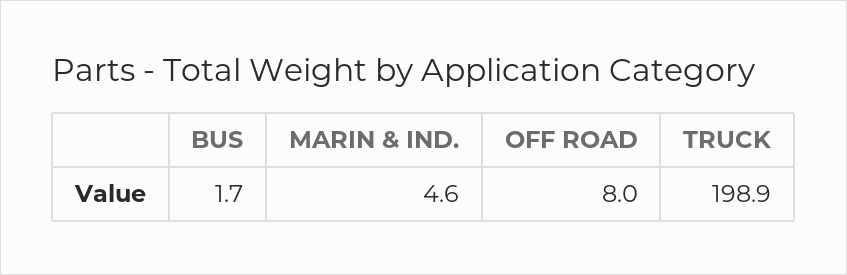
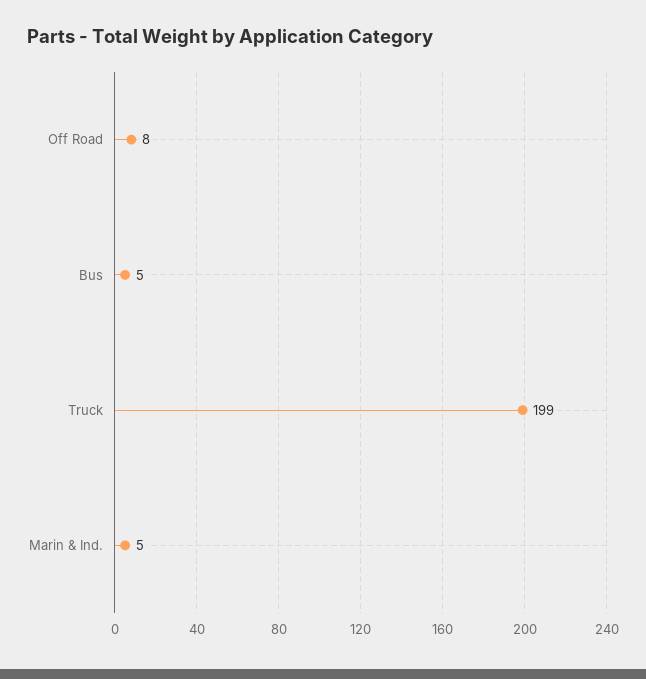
  {
-   "BUS": 1.7,
+   "BUS": 5,
    "MARIN & IND.": 4.6,
    "OFF ROAD": 8,
    "TRUCK": 198.9
  }

